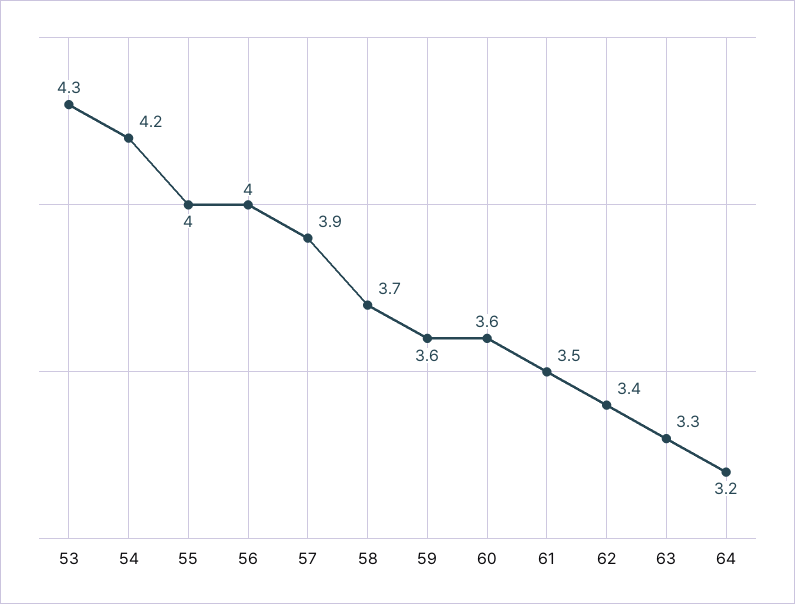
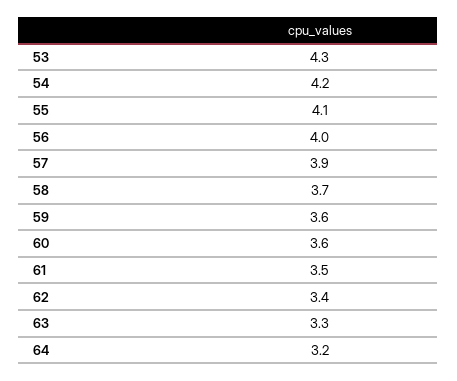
  {
    "53": 4.3,
    "54": 4.2,
-   "55": 4,
+   "55": 4.1,
    "56": 4,
    "57": 3.9,
    "58": 3.7,
    "59": 3.6,
    "60": 3.6,
    "61": 3.5,
    "62": 3.4,
    "63": 3.3,
    "64": 3.2
  }

